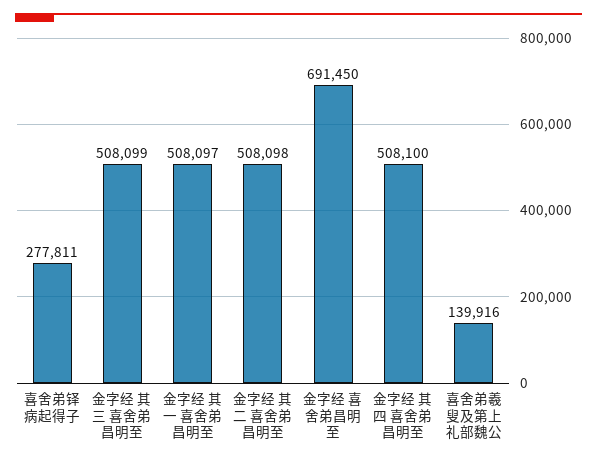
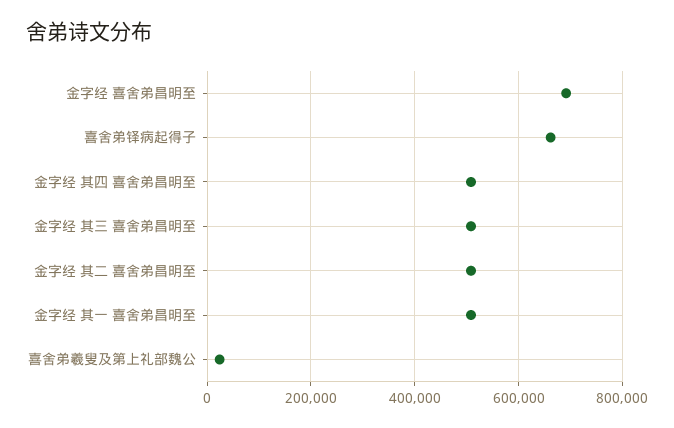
  {
-   "喜舍弟铎病起得子": 277811,
+   "喜舍弟铎病起得子": 660000,
    "金字经 其三 喜舍弟昌明至": 508099,
    "金字经 其一 喜舍弟昌明至": 508097,
    "金字经 其二 喜舍弟昌明至": 508098,
    "金字经 喜舍弟昌明至": 691450,
    "金字经 其四 喜舍弟昌明至": 508100,
-   "喜舍弟羲叟及第上礼部魏公": 139916
+   "喜舍弟羲叟及第上礼部魏公": 20000
  }

